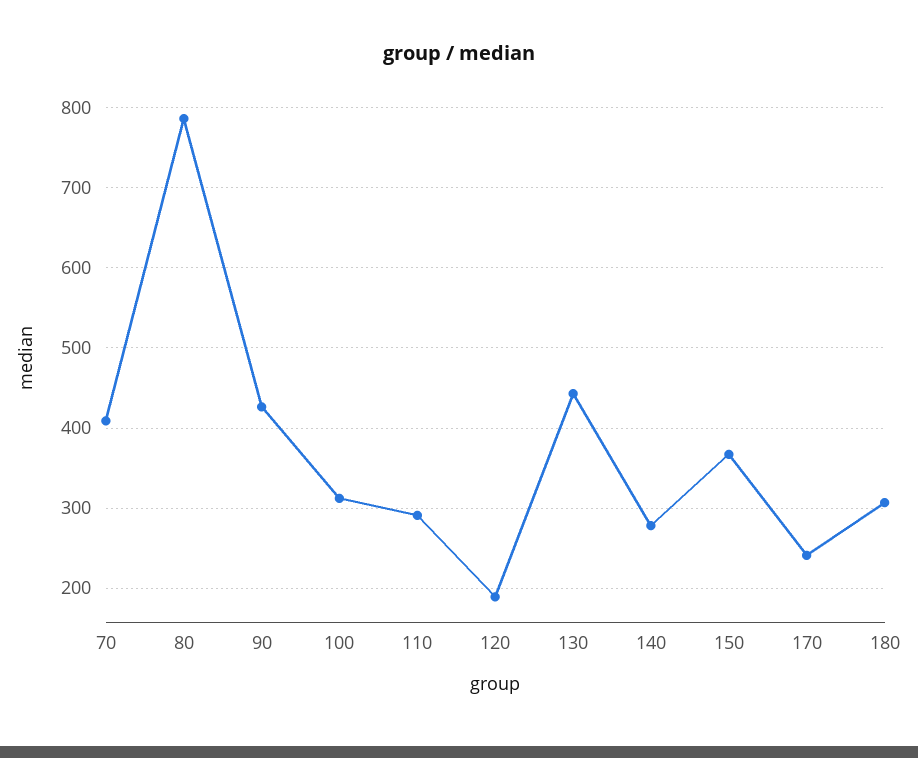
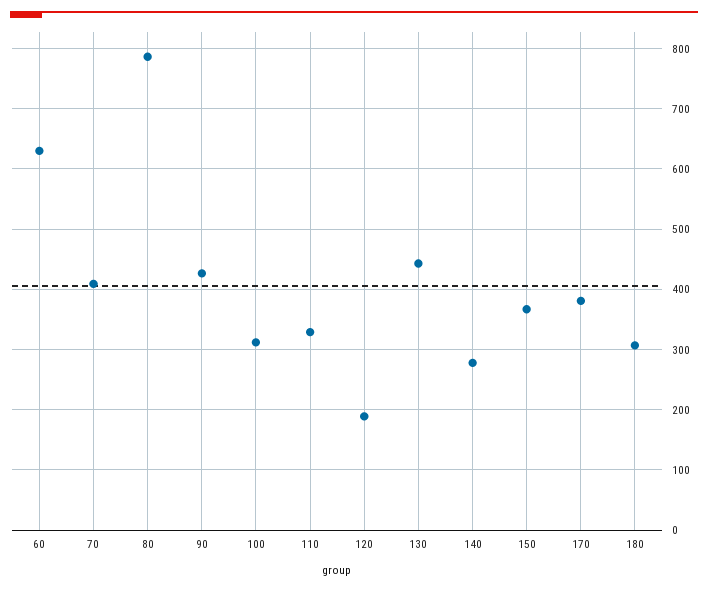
  {
    "70": 410,
    "80": 790,
    "90": 430,
    "100": 310,
-   "110": 290,
+   "110": 330,
    "120": 190,
    "130": 440,
    "140": 280,
    "150": 370,
-   "170": 240,
+   "170": 380,
-   "180": 310
+   "180": 310,
+   "60": 630
  }

